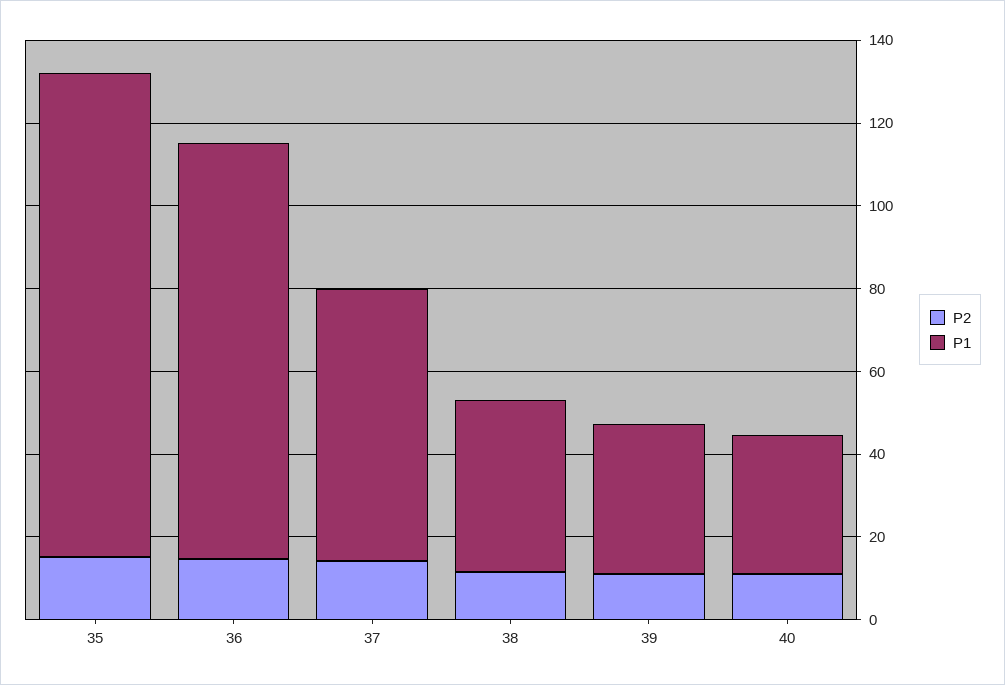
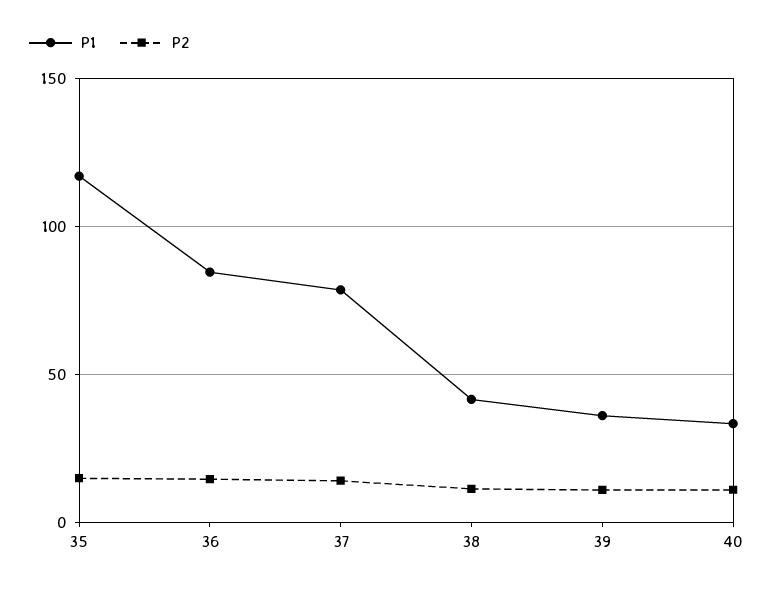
  {
    "P2": {
      "35": 15,
      "36": 15,
      "37": 15,
      "38": 10,
      "39": 10,
      "40": 10
    },
    "P1": {
      "35": 115,
-     "36": 100,
+     "36": 85,
-     "37": 65,
+     "37": 80,
      "38": 40,
      "39": 35,
      "40": 35
    }
  }

